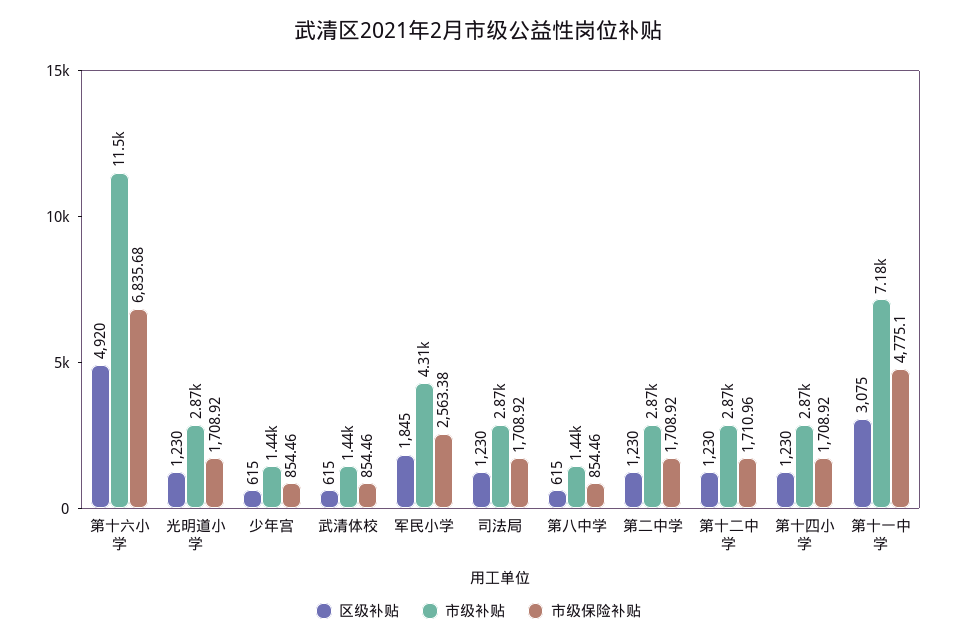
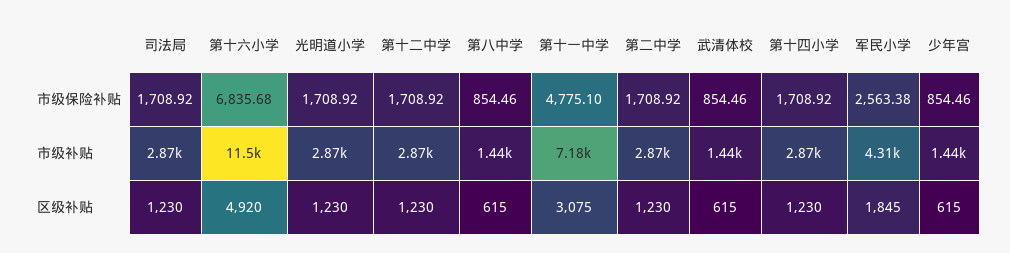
  {
    "区级补贴": {
      "第十六小学": 4920,
      "光明道小学": 1230,
      "少年宫": 615,
      "武清体校": 615,
      "军民小学": 1845,
      "司法局": 1230,
      "第八中学": 615,
      "第二中学": 1230,
      "第十二中学": 1230,
      "第十四小学": 1230,
      "第十一中学": 3075
    },
    "市级补贴": {
      "第十六小学": 11500,
      "光明道小学": 2870,
      "少年宫": 1440,
      "武清体校": 1440,
      "军民小学": 4310,
      "司法局": 2870,
      "第八中学": 1440,
      "第二中学": 2870,
      "第十二中学": 2870,
      "第十四小学": 2870,
      "第十一中学": 7180
    },
    "市级保险补贴": {
      "第十六小学": 6835.68,
      "光明道小学": 1708.92,
      "少年宫": 854.46,
      "武清体校": 854.46,
      "军民小学": 2563.38,
      "司法局": 1708.92,
      "第八中学": 854.46,
      "第二中学": 1708.92,
-     "第十二中学": 1710.96,
+     "第十二中学": 1708.92,
      "第十四小学": 1708.92,
      "第十一中学": 4775.1
    }
  }

